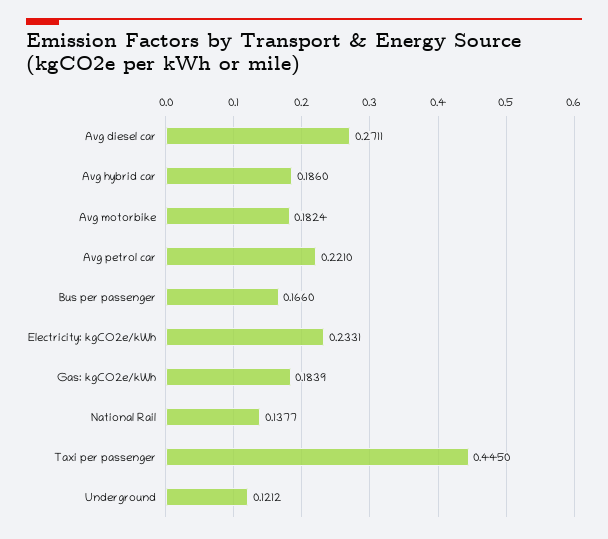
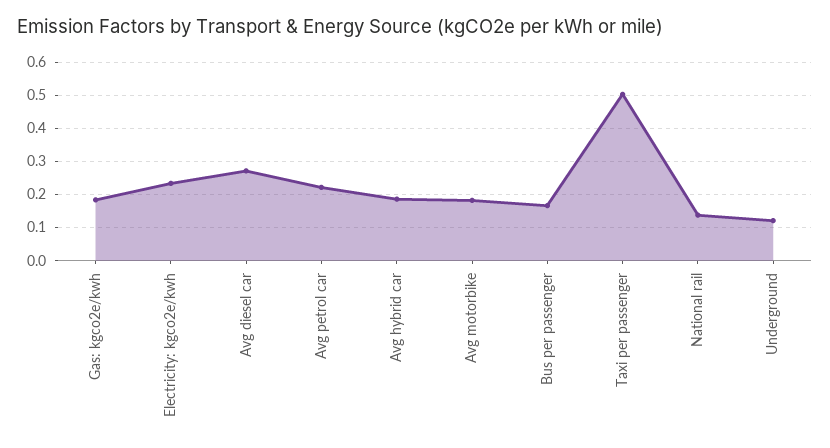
  {
    "Avg diesel car": 0.2711,
    "Avg hybrid car": 0.186,
    "Avg motorbike": 0.1824,
    "Avg petrol car": 0.221,
    "Bus per passenger": 0.166,
    "Electricity: kgCO2e/kWh": 0.2331,
    "Gas: kgCO2e/kWh": 0.1839,
    "National Rail": 0.1377,
-   "Taxi per passenger": 0.445,
+   "Taxi per passenger": 0.5,
    "Underground": 0.1212
  }

